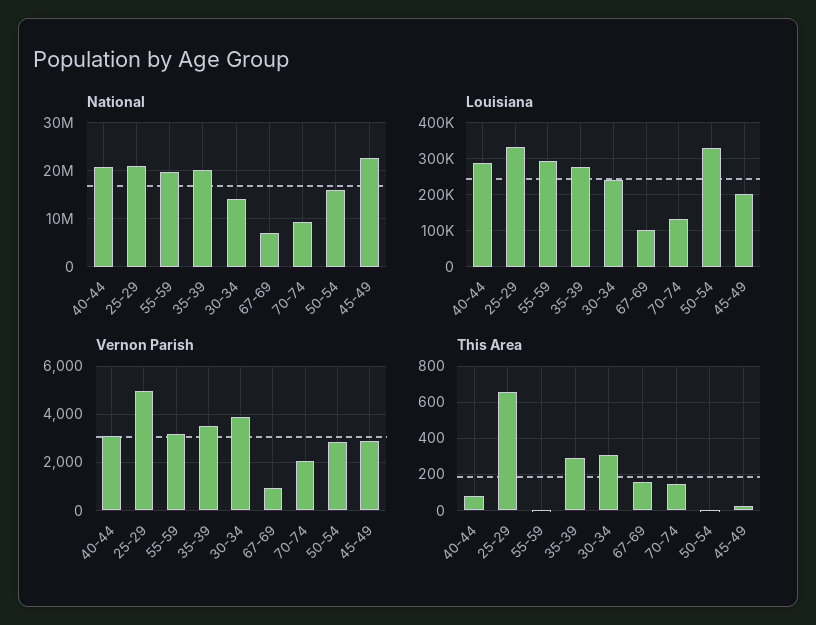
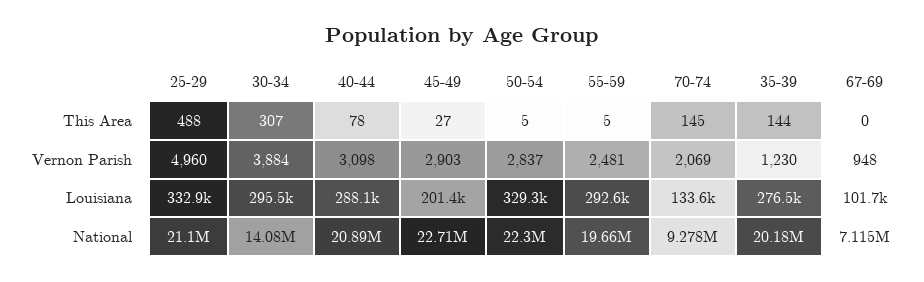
  {
    "National": {
      "40-44": 20890000,
      "25-29": 21100000,
      "55-59": 19660000,
      "35-39": 20180000,
      "30-34": 14080000,
      "67-69": 7115000,
      "70-74": 9278000,
-     "50-54": 16000000,
+     "50-54": 22300000,
      "45-49": 22710000
    },
    "Louisiana": {
      "40-44": 288100,
      "25-29": 332900,
      "55-59": 292600,
      "35-39": 276500,
-     "30-34": 240000,
+     "30-34": 295500,
      "67-69": 101700,
      "70-74": 133600,
      "50-54": 329300,
      "45-49": 201400
    },
    "Vernon Parish": {
      "40-44": 3098,
      "25-29": 4960,
-     "55-59": 3250,
+     "55-59": 2481,
-     "35-39": 3500,
+     "35-39": 1230,
      "30-34": 3884,
      "67-69": 948,
      "70-74": 2069,
      "50-54": 2837,
      "45-49": 2903
    },
    "This Area": {
      "40-44": 78,
-     "25-29": 650,
+     "25-29": 488,
      "55-59": 5,
-     "35-39": 300,
+     "35-39": 144,
      "30-34": 307,
-     "67-69": 150,
+     "67-69": 0,
      "70-74": 145,
      "50-54": 5,
      "45-49": 27
    }
  }

